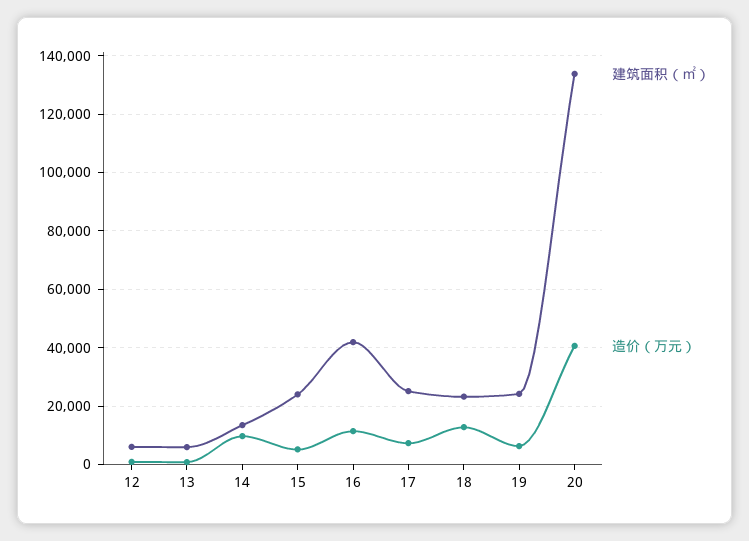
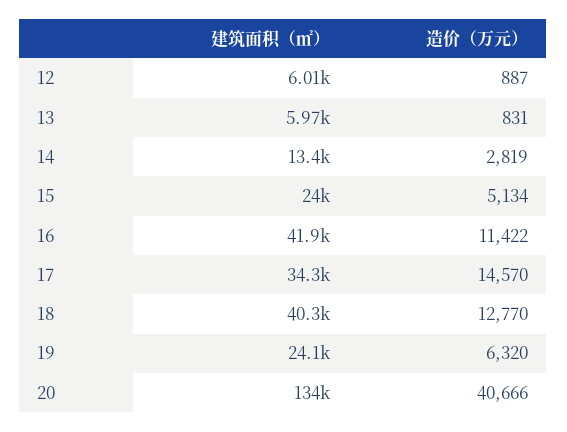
  {
    "建筑面积（㎡）": {
      "12": 6010,
      "13": 5970,
      "14": 13400,
      "15": 24000,
      "16": 41900,
-     "17": 25000,
+     "17": 34300,
-     "18": 22500,
+     "18": 40300,
      "19": 24100,
      "20": 134000
    },
    "造价（万元）": {
      "12": 887,
      "13": 831,
-     "14": 10000,
+     "14": 2819,
      "15": 5134,
      "16": 11422,
-     "17": 7500,
+     "17": 14570,
      "18": 12770,
      "19": 6320,
      "20": 40666
    }
  }

